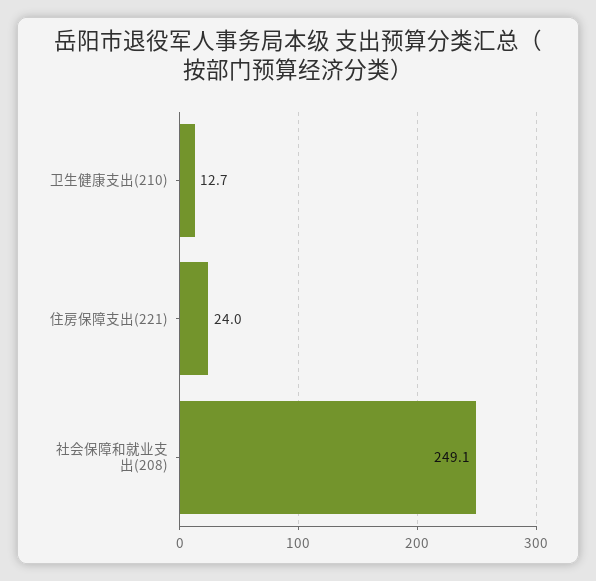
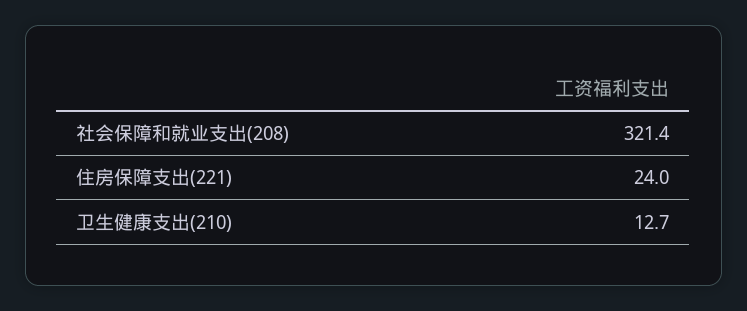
  {
    "卫生健康支出(210)": 12.7,
    "住房保障支出(221)": 24,
-   "社会保障和就业支出(208)": 249.1
+   "社会保障和就业支出(208)": 321.4
  }

